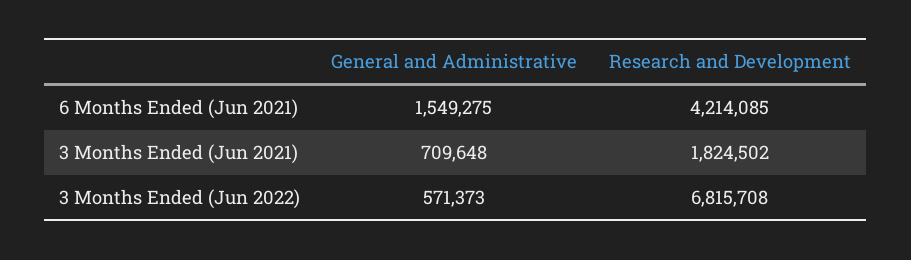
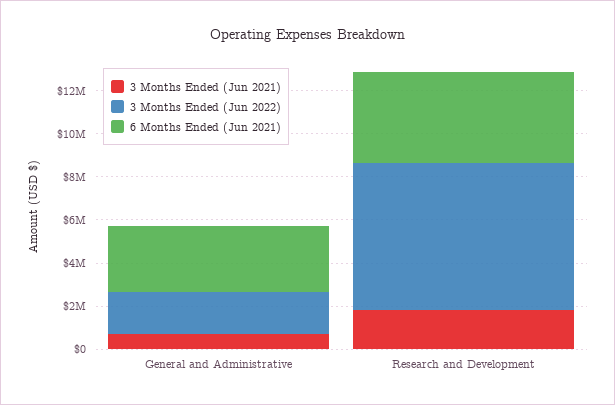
  {
    "6 Months Ended (Jun 2021)": {
-     "General and Administrative": 1549275,
+     "General and Administrative": 3000000,
      "Research and Development": 4214085
    },
    "3 Months Ended (Jun 2021)": {
      "General and Administrative": 709648,
      "Research and Development": 1824502
    },
    "3 Months Ended (Jun 2022)": {
-     "General and Administrative": 571373,
+     "General and Administrative": 2000000,
      "Research and Development": 6815708
    }
  }

